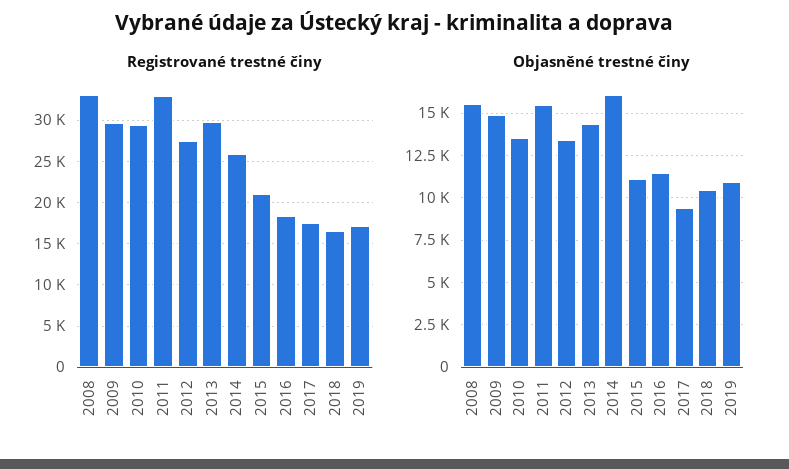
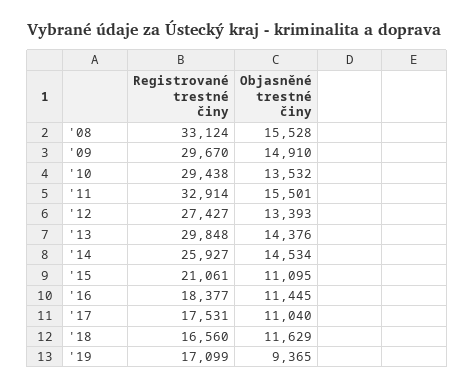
  {
    "Registrované trestné činy": {
      "2008": 33124,
      "2009": 29670,
      "2010": 29438,
      "2011": 32914,
      "2012": 27427,
      "2013": 29848,
      "2014": 25927,
      "2015": 21061,
      "2016": 18377,
      "2017": 17531,
      "2018": 16560,
      "2019": 17099
    },
    "Objasněné trestné činy": {
      "2008": 15528,
      "2009": 14910,
      "2010": 13532,
      "2011": 15501,
      "2012": 13393,
      "2013": 14376,
-     "2014": 16000,
+     "2014": 14534,
      "2015": 11095,
      "2016": 11445,
-     "2017": 9500,
+     "2017": 11040,
-     "2018": 10500,
+     "2018": 11629,
-     "2019": 11000
+     "2019": 9365
    }
  }

